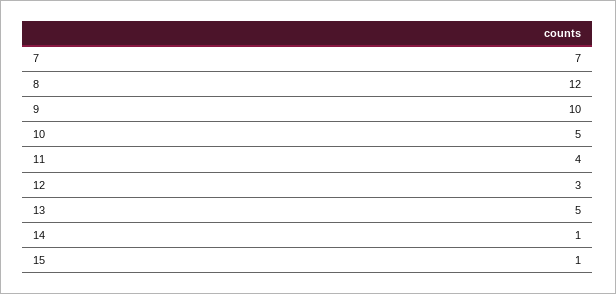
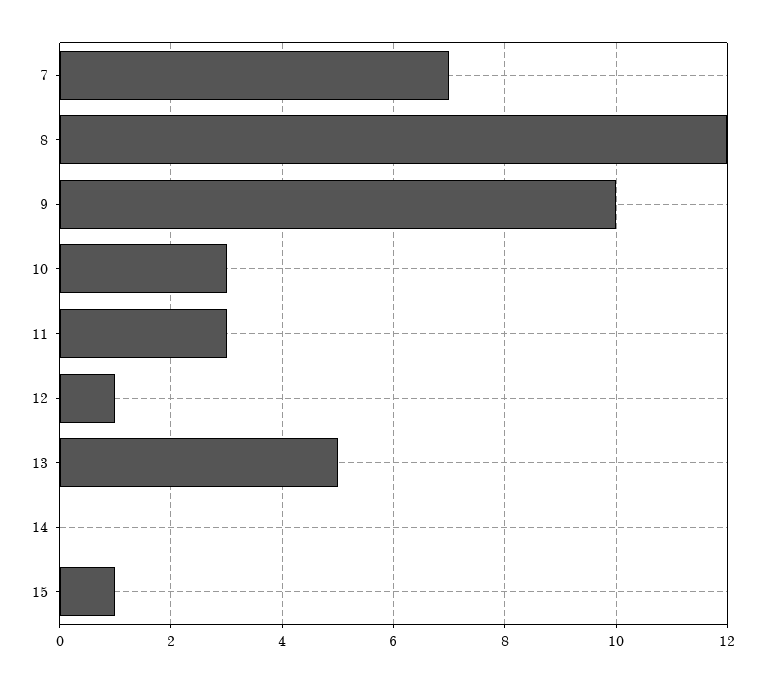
  {
    "7": 7,
    "8": 12,
    "9": 10,
-   "10": 5,
+   "10": 3,
-   "11": 4,
+   "11": 3,
-   "12": 3,
+   "12": 1,
    "13": 5,
-   "14": 1,
+   "14": 0,
    "15": 1
  }

